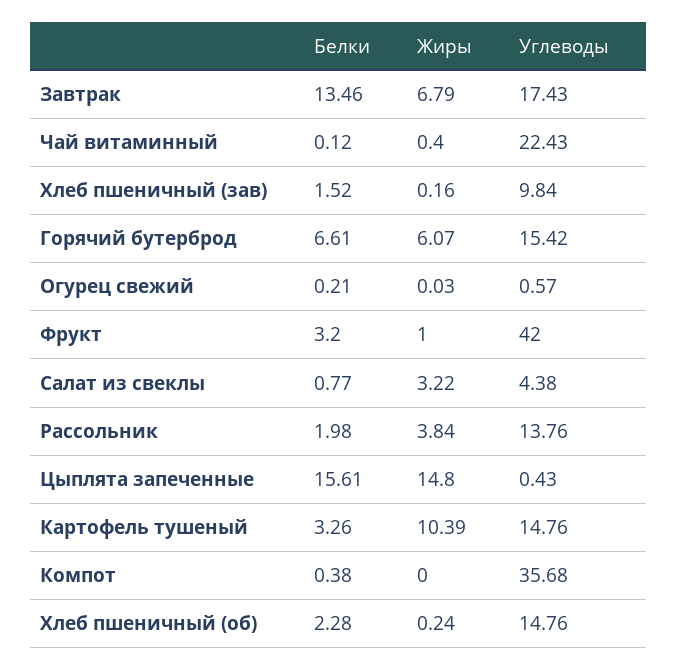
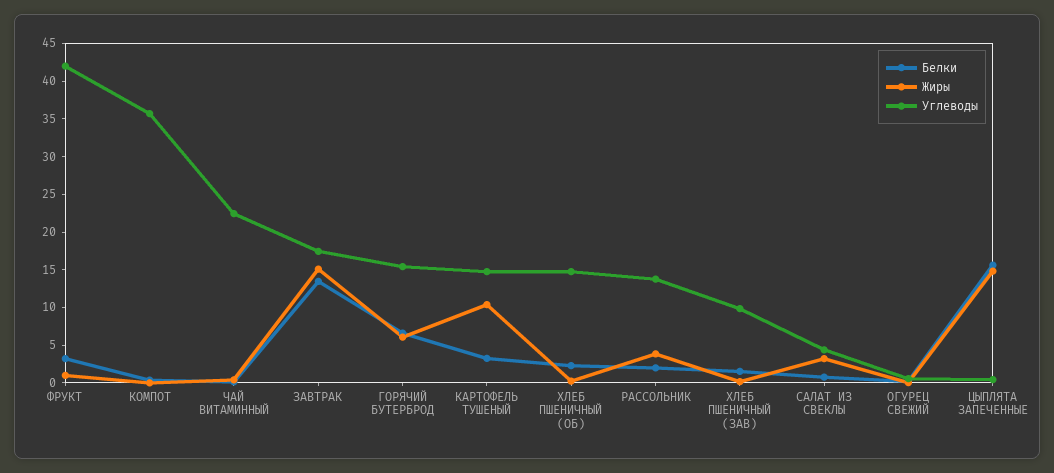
  {
    "Белки": {
      "Завтрак": 13.46,
      "Чай витаминный": 0.12,
      "Хлеб пшеничный (зав)": 1.52,
      "Горячий бутерброд": 6.61,
      "Огурец свежий": 0.21,
      "Фрукт": 3.2,
      "Салат из свеклы": 0.77,
      "Рассольник": 1.98,
      "Цыплята запеченные": 15.61,
      "Картофель тушеный": 3.26,
      "Компот": 0.38,
      "Хлеб пшеничный (об)": 2.28
    },
    "Жиры": {
-     "Завтрак": 6.79,
+     "Завтрак": 15,
      "Чай витаминный": 0.4,
      "Хлеб пшеничный (зав)": 0.16,
      "Горячий бутерброд": 6.07,
      "Огурец свежий": 0.03,
      "Фрукт": 1,
      "Салат из свеклы": 3.22,
      "Рассольник": 3.84,
      "Цыплята запеченные": 14.8,
      "Картофель тушеный": 10.39,
      "Компот": 0,
      "Хлеб пшеничный (об)": 0.24
    },
    "Углеводы": {
      "Завтрак": 17.43,
      "Чай витаминный": 22.43,
      "Хлеб пшеничный (зав)": 9.84,
      "Горячий бутерброд": 15.42,
      "Огурец свежий": 0.57,
      "Фрукт": 42,
      "Салат из свеклы": 4.38,
      "Рассольник": 13.76,
      "Цыплята запеченные": 0.43,
      "Картофель тушеный": 14.76,
      "Компот": 35.68,
      "Хлеб пшеничный (об)": 14.76
    }
  }

